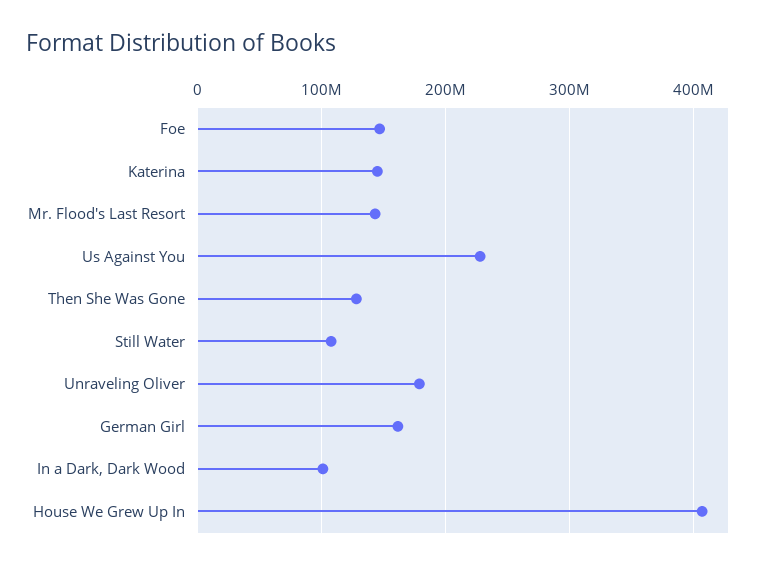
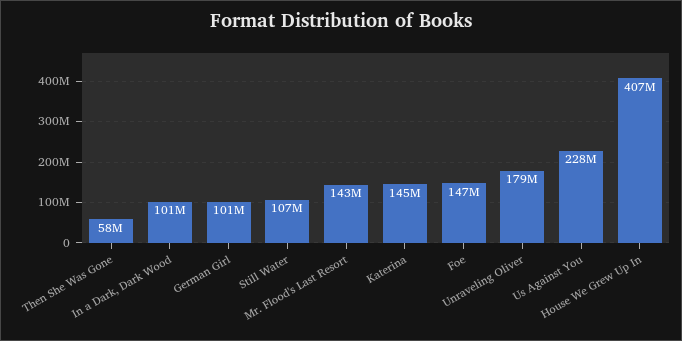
  {
    "Foe": 147000000,
    "Katerina": 145000000,
    "Mr. Flood's Last Resort": 143000000,
    "Us Against You": 228000000,
-   "Then She Was Gone": 130000000,
+   "Then She Was Gone": 58000000,
    "Still Water": 107000000,
    "Unraveling Oliver": 179000000,
-   "German Girl": 160000000,
+   "German Girl": 101000000,
    "In a Dark, Dark Wood": 101000000,
    "House We Grew Up In": 407000000
  }

